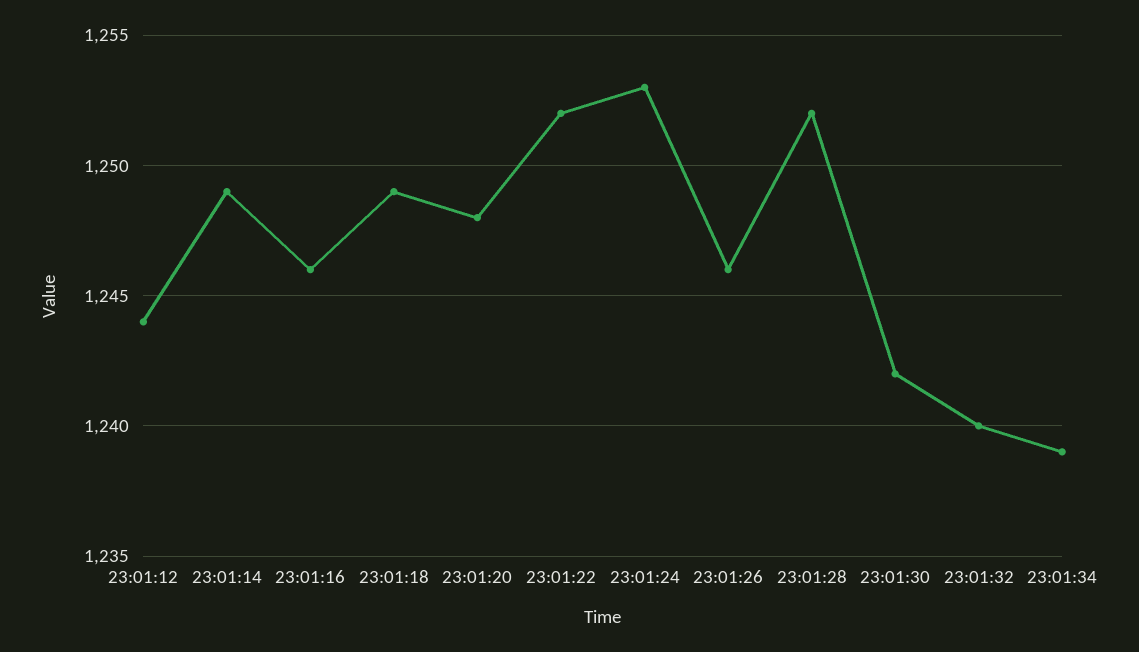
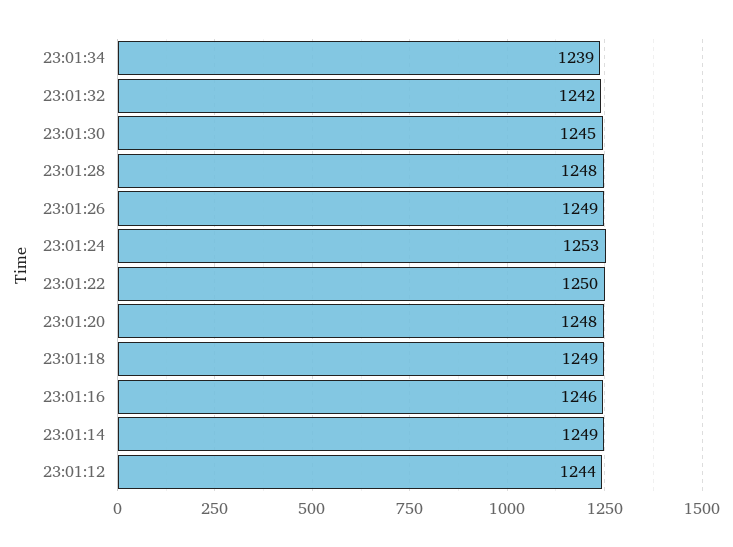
  {
    "23:01:12": 1244,
    "23:01:14": 1249,
    "23:01:16": 1246,
    "23:01:18": 1249,
    "23:01:20": 1248,
-   "23:01:22": 1252,
+   "23:01:22": 1250,
    "23:01:24": 1253,
-   "23:01:26": 1246,
+   "23:01:26": 1249,
-   "23:01:28": 1252,
+   "23:01:28": 1248,
-   "23:01:30": 1242,
+   "23:01:30": 1245,
-   "23:01:32": 1240,
+   "23:01:32": 1242,
    "23:01:34": 1239
  }

